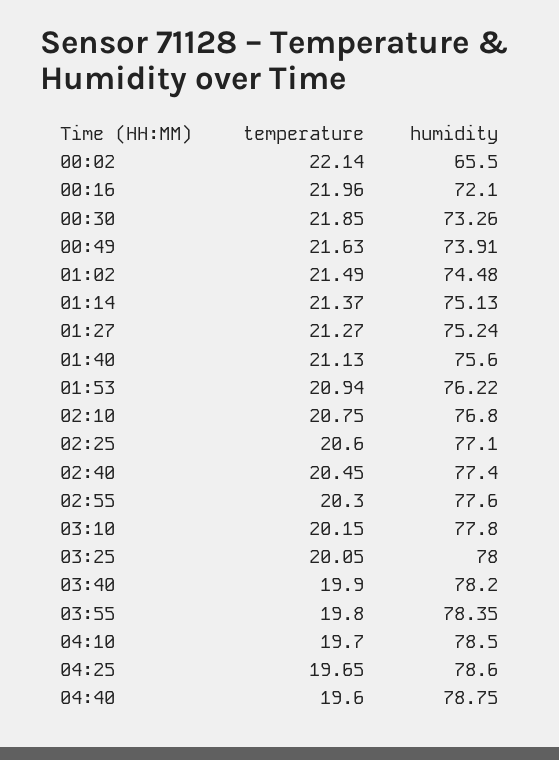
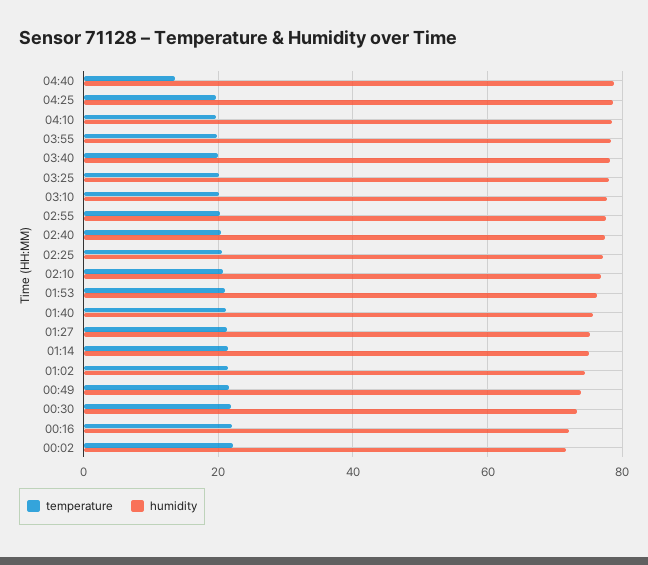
  {
    "temperature": {
      "00:02": 22.14,
      "00:16": 21.96,
      "00:30": 21.85,
      "00:49": 21.63,
      "01:02": 21.49,
      "01:14": 21.37,
      "01:27": 21.27,
      "01:40": 21.13,
      "01:53": 20.94,
      "02:10": 20.75,
      "02:25": 20.6,
      "02:40": 20.45,
      "02:55": 20.3,
      "03:10": 20.15,
      "03:25": 20.05,
      "03:40": 19.9,
      "03:55": 19.8,
      "04:10": 19.7,
      "04:25": 19.65,
-     "04:40": 19.6
+     "04:40": 14
    },
    "humidity": {
-     "00:02": 65.5,
+     "00:02": 72,
      "00:16": 72.1,
      "00:30": 73.26,
      "00:49": 73.91,
      "01:02": 74.48,
      "01:14": 75.13,
      "01:27": 75.24,
      "01:40": 75.6,
      "01:53": 76.22,
      "02:10": 76.8,
      "02:25": 77.1,
      "02:40": 77.4,
      "02:55": 77.6,
      "03:10": 77.8,
      "03:25": 78,
      "03:40": 78.2,
      "03:55": 78.35,
      "04:10": 78.5,
      "04:25": 78.6,
      "04:40": 78.75
    }
  }

